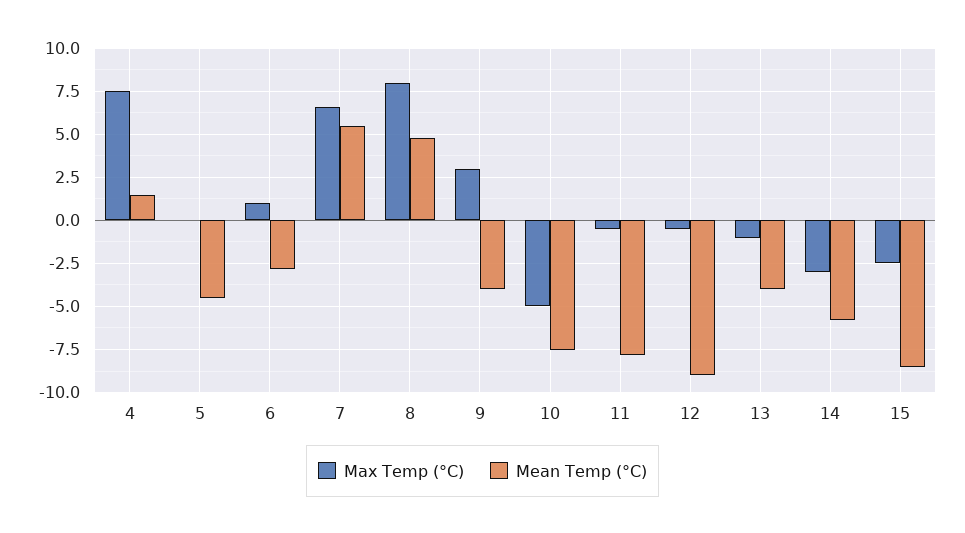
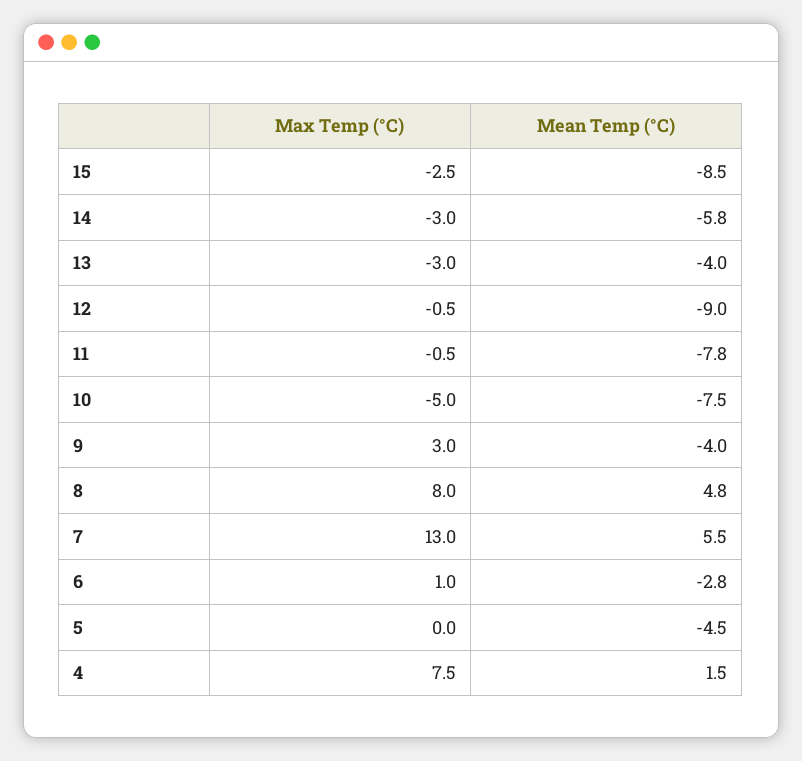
  {
    "Max Temp (°C)": {
      "4": 7.5,
      "5": 0,
      "6": 1,
-     "7": 6.5,
+     "7": 13,
      "8": 8,
      "9": 3,
      "10": -5,
      "11": -0.5,
      "12": -0.5,
-     "13": -1,
+     "13": -3,
      "14": -3,
      "15": -2.5
    },
    "Mean Temp (°C)": {
      "4": 1.5,
      "5": -4.5,
      "6": -2.8,
      "7": 5.5,
      "8": 4.8,
      "9": -4,
      "10": -7.5,
      "11": -7.8,
      "12": -9,
      "13": -4,
      "14": -5.8,
      "15": -8.5
    }
  }

